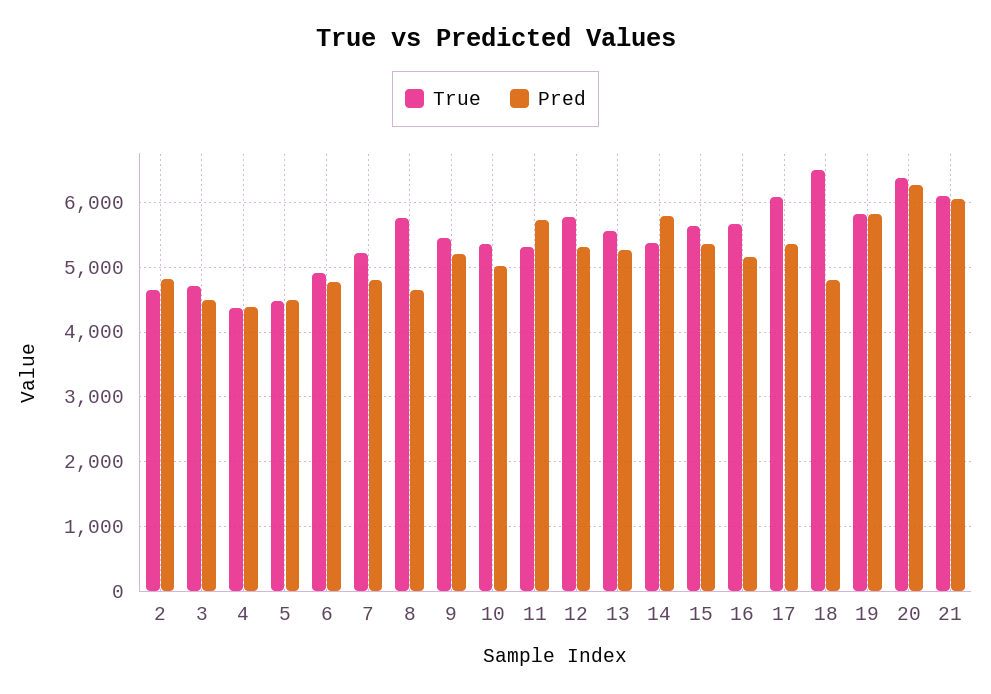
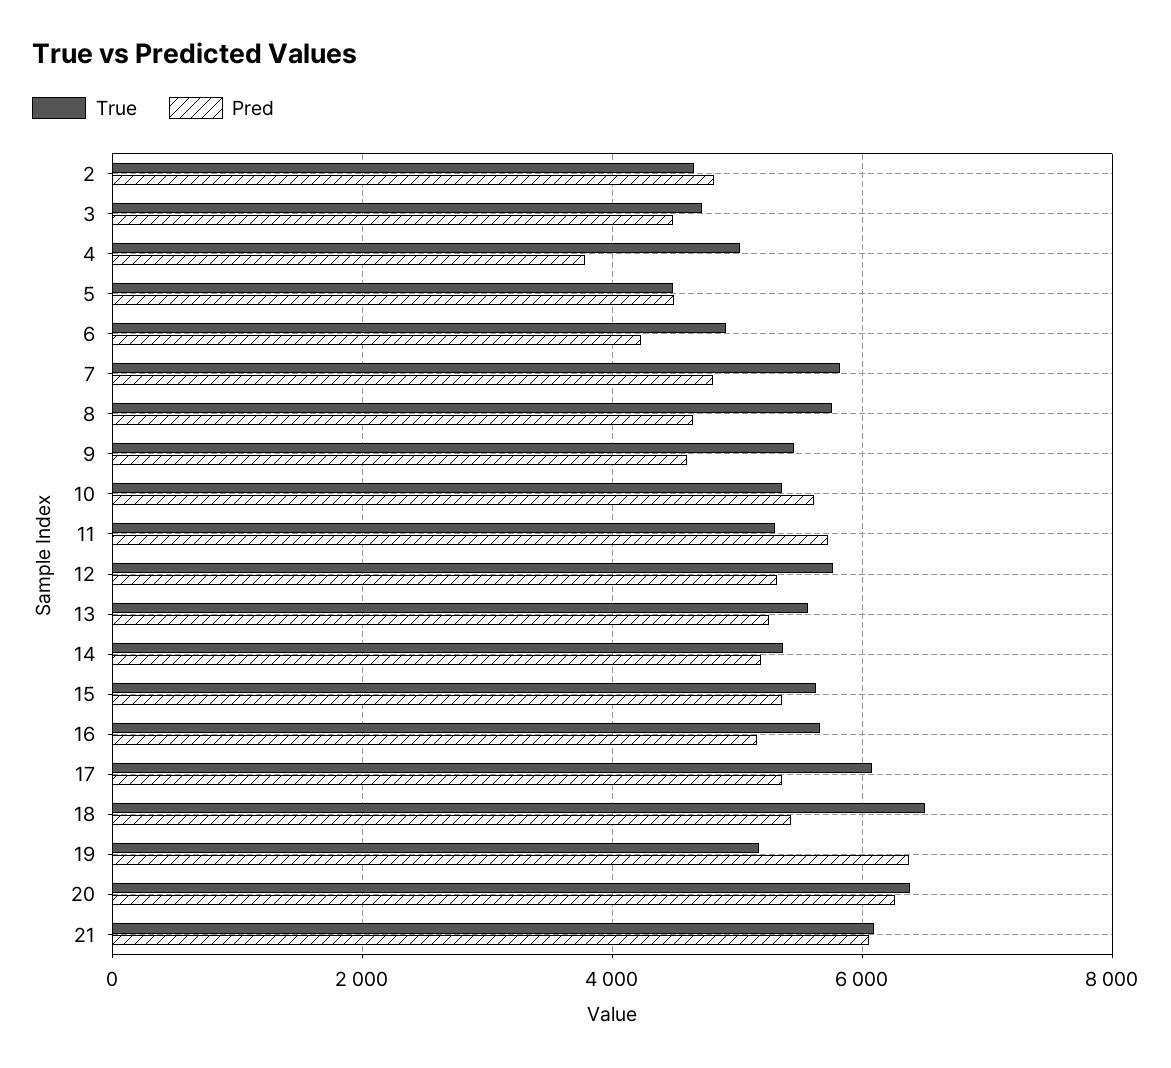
  {
    "True": {
      "2": 4700,
      "3": 4700,
-     "4": 4400,
+     "4": 5000,
      "5": 4500,
      "6": 4900,
-     "7": 5200,
+     "7": 5800,
      "8": 5800,
      "9": 5500,
      "10": 5400,
      "11": 5300,
      "12": 5800,
      "13": 5600,
      "14": 5400,
      "15": 5600,
      "16": 5700,
      "17": 6100,
      "18": 6500,
-     "19": 5800,
+     "19": 5200,
      "20": 6400,
      "21": 6100
    },
    "Pred": {
      "2": 4800,
      "3": 4500,
-     "4": 4400,
+     "4": 3800,
      "5": 4500,
-     "6": 4800,
+     "6": 4200,
      "7": 4800,
      "8": 4600,
-     "9": 5200,
+     "9": 4600,
-     "10": 5000,
+     "10": 5600,
      "11": 5700,
      "12": 5300,
      "13": 5300,
-     "14": 5800,
+     "14": 5200,
      "15": 5400,
      "16": 5200,
      "17": 5400,
-     "18": 4800,
+     "18": 5400,
-     "19": 5800,
+     "19": 6400,
      "20": 6300,
      "21": 6100
    }
  }

